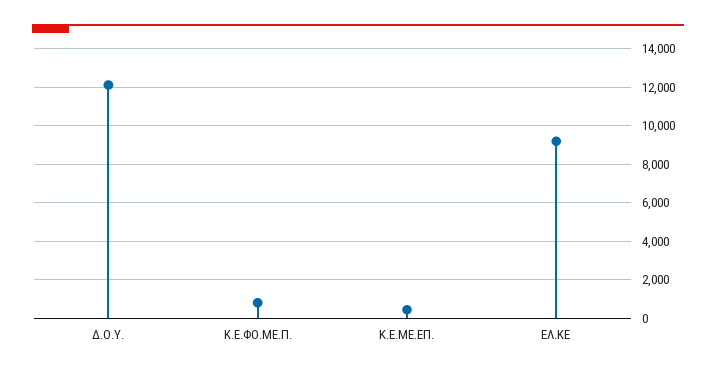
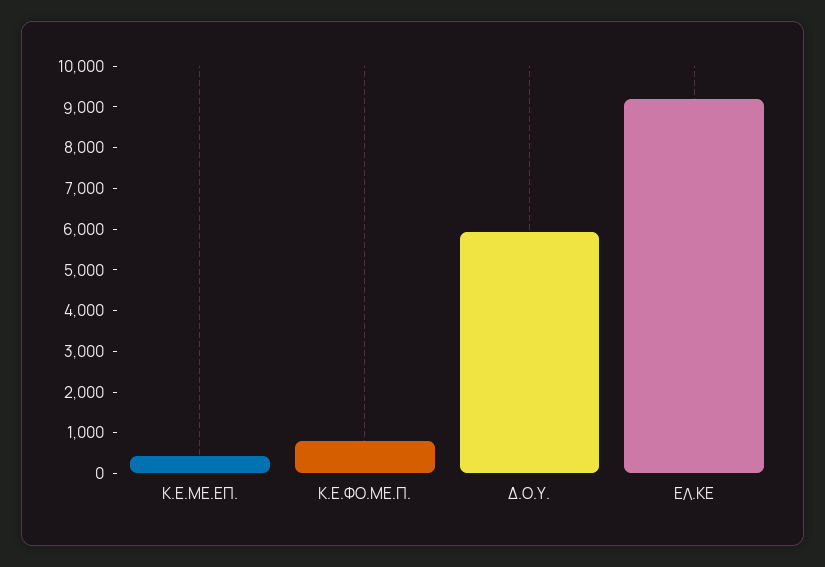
  {
-   "Δ.Ο.Υ.": 12000,
+   "Δ.Ο.Υ.": 6000,
    "Κ.Ε.ΦΟ.ΜΕ.Π.": 800,
    "Κ.Ε.ΜΕ.ΕΠ.": 400,
    "ΕΛ.ΚΕ": 9200
  }

